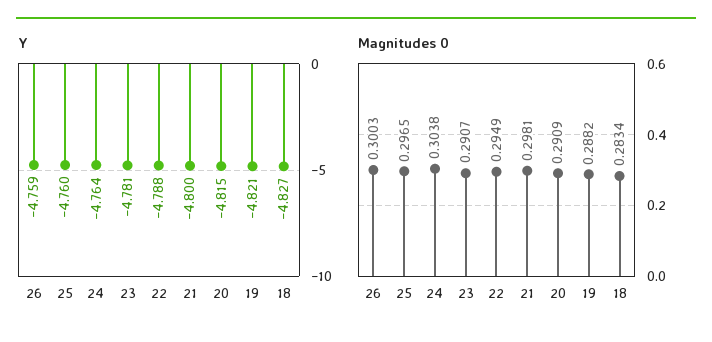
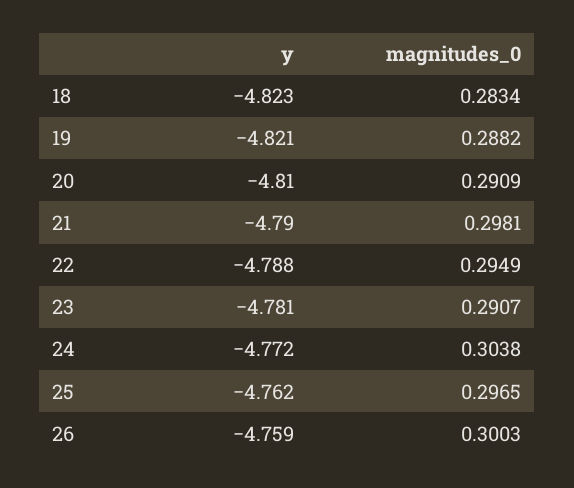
  {
    "Y": {
      "26": -4.759,
-     "25": -4.76,
+     "25": -4.762,
-     "24": -4.764,
+     "24": -4.772,
      "23": -4.781,
      "22": -4.788,
-     "21": -4.8,
+     "21": -4.79,
-     "20": -4.815,
+     "20": -4.81,
      "19": -4.821,
-     "18": -4.827
+     "18": -4.823
    },
    "Magnitudes 0": {
      "26": 0.3003,
      "25": 0.2965,
      "24": 0.3038,
      "23": 0.2907,
      "22": 0.2949,
      "21": 0.2981,
      "20": 0.2909,
      "19": 0.2882,
      "18": 0.2834
    }
  }

